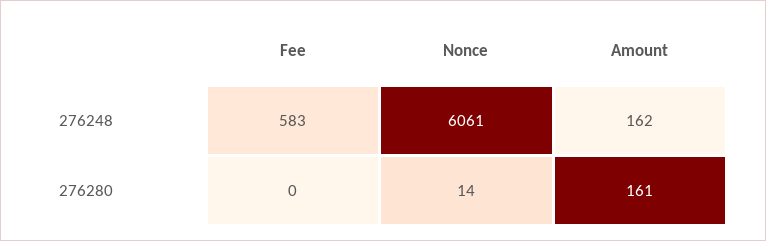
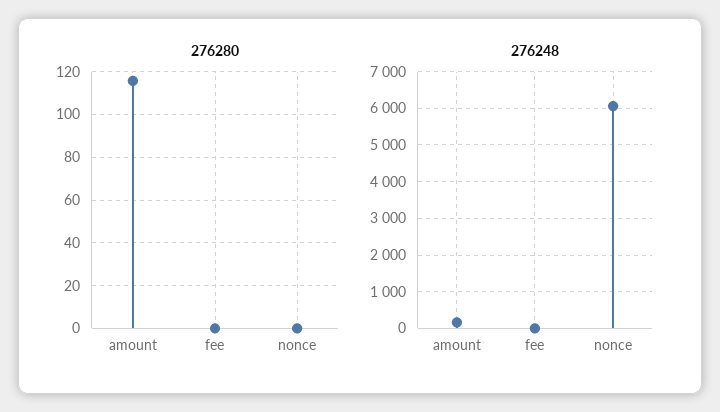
  {
    "276248": {
-     "Fee": 583,
+     "Fee": 0,
      "Nonce": 6061,
      "Amount": 162
    },
    "276280": {
      "Fee": 0,
-     "Nonce": 14,
+     "Nonce": 0,
-     "Amount": 161
+     "Amount": 115
    }
  }

